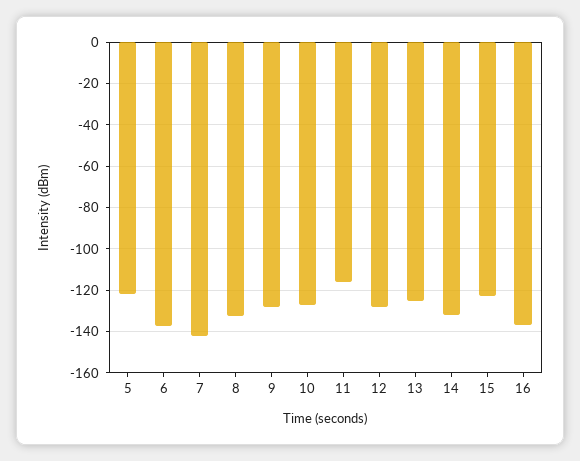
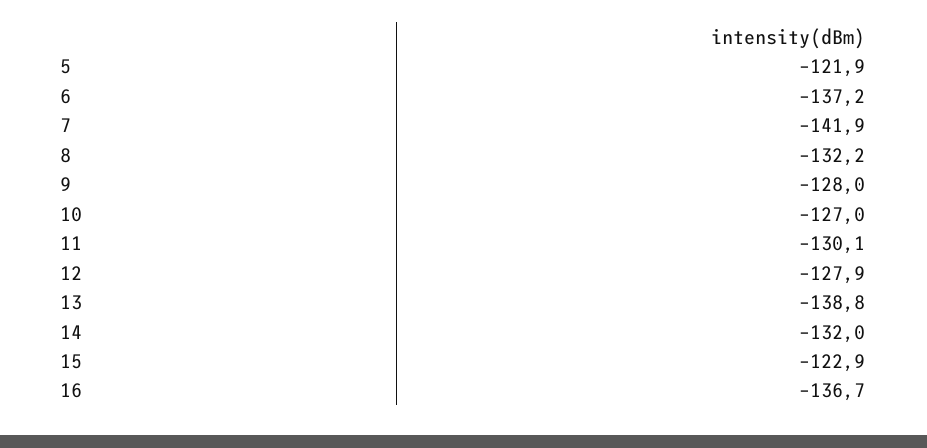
  {
    "5": -121.9,
    "6": -137.2,
    "7": -141.9,
    "8": -132.2,
    "9": -128,
    "10": -127,
-   "11": -115,
+   "11": -130.1,
    "12": -127.9,
-   "13": -125,
+   "13": -138.8,
    "14": -132,
    "15": -122.9,
    "16": -136.7
  }

